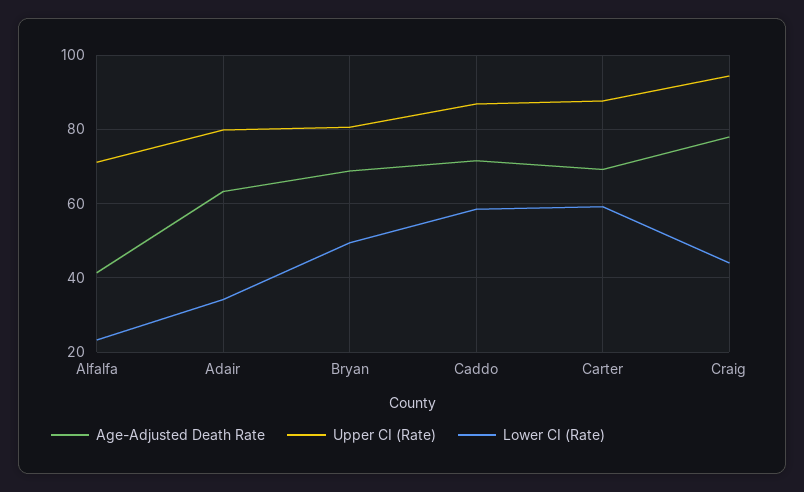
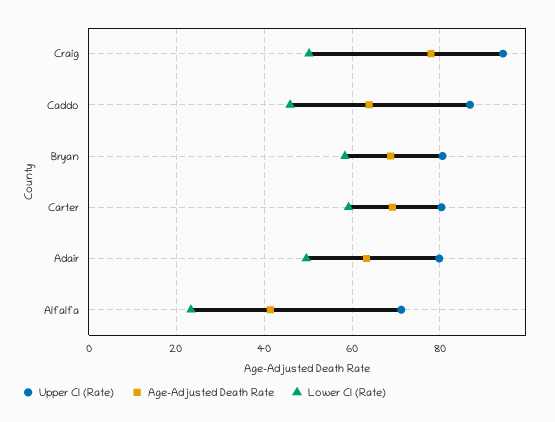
  {
    "Age-Adjusted Death Rate": {
      "Alfalfa": 42,
      "Adair": 64,
      "Bryan": 68,
-     "Caddo": 72,
+     "Caddo": 64,
      "Carter": 70,
      "Craig": 78
    },
    "Upper CI (Rate)": {
      "Alfalfa": 72,
      "Adair": 80,
      "Bryan": 80,
      "Caddo": 86,
-     "Carter": 88,
+     "Carter": 80,
      "Craig": 94
    },
    "Lower CI (Rate)": {
      "Alfalfa": 24,
-     "Adair": 34,
+     "Adair": 50,
-     "Bryan": 50,
+     "Bryan": 58,
-     "Caddo": 58,
+     "Caddo": 46,
      "Carter": 60,
-     "Craig": 44
+     "Craig": 50
    }
  }

